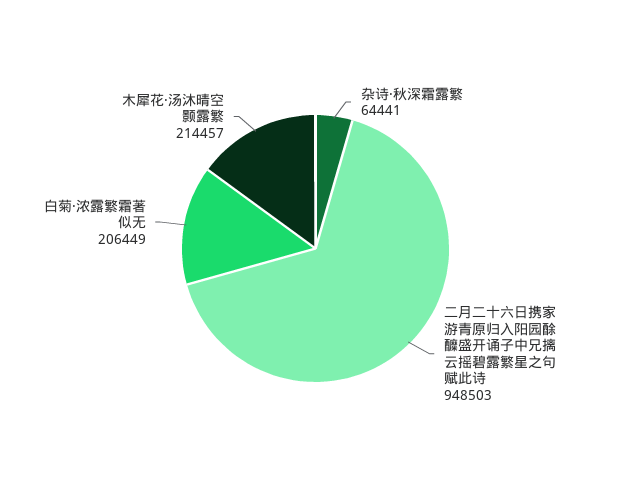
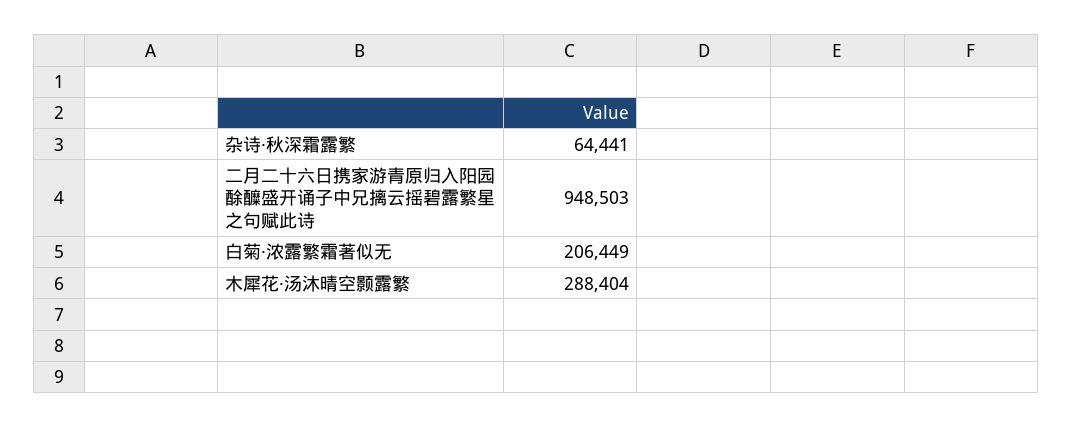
  {
    "杂诗·秋深霜露繁": 64441,
    "二月二十六日携家游青原归入阳园酴醾盛开诵子中兄摛云摇碧露繁星之句赋此诗": 948503,
    "白菊·浓露繁霜著似无": 206449,
-   "木犀花·汤沐晴空颢露繁": 214457
+   "木犀花·汤沐晴空颢露繁": 288404
  }

